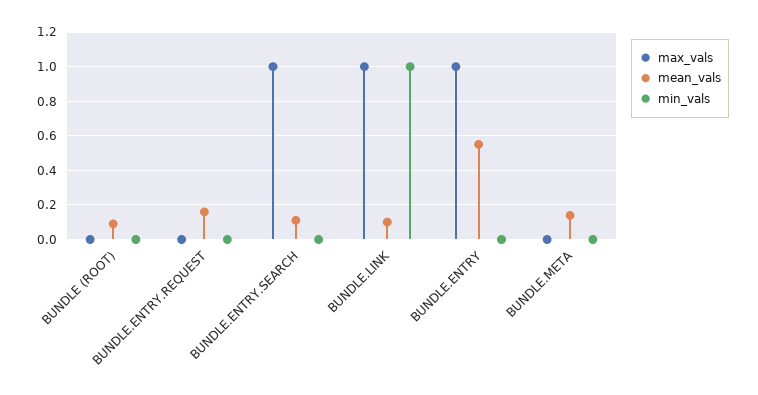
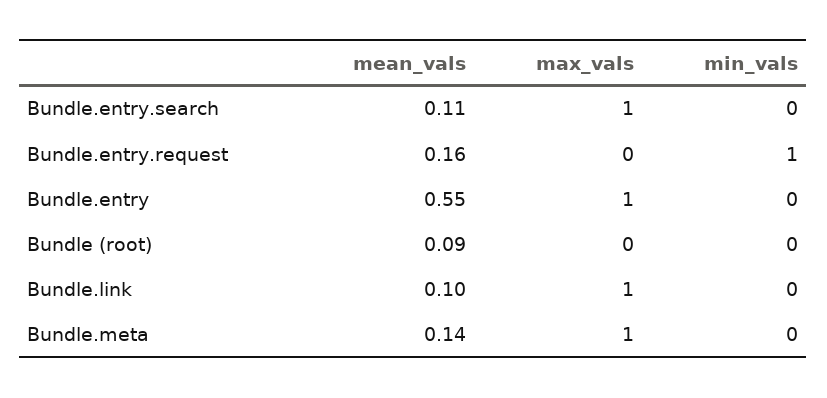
  {
    "max_vals": {
      "BUNDLE (ROOT)": 0,
      "BUNDLE.ENTRY.REQUEST": 0,
      "BUNDLE.ENTRY.SEARCH": 1,
      "BUNDLE.LINK": 1,
      "BUNDLE.ENTRY": 1,
-     "BUNDLE.META": 0
+     "BUNDLE.META": 1
    },
    "mean_vals": {
      "BUNDLE (ROOT)": 0.09,
      "BUNDLE.ENTRY.REQUEST": 0.16,
      "BUNDLE.ENTRY.SEARCH": 0.11,
      "BUNDLE.LINK": 0.1,
      "BUNDLE.ENTRY": 0.55,
      "BUNDLE.META": 0.14
    },
    "min_vals": {
      "BUNDLE (ROOT)": 0,
-     "BUNDLE.ENTRY.REQUEST": 0,
+     "BUNDLE.ENTRY.REQUEST": 1,
      "BUNDLE.ENTRY.SEARCH": 0,
-     "BUNDLE.LINK": 1,
+     "BUNDLE.LINK": 0,
      "BUNDLE.ENTRY": 0,
      "BUNDLE.META": 0
    }
  }

